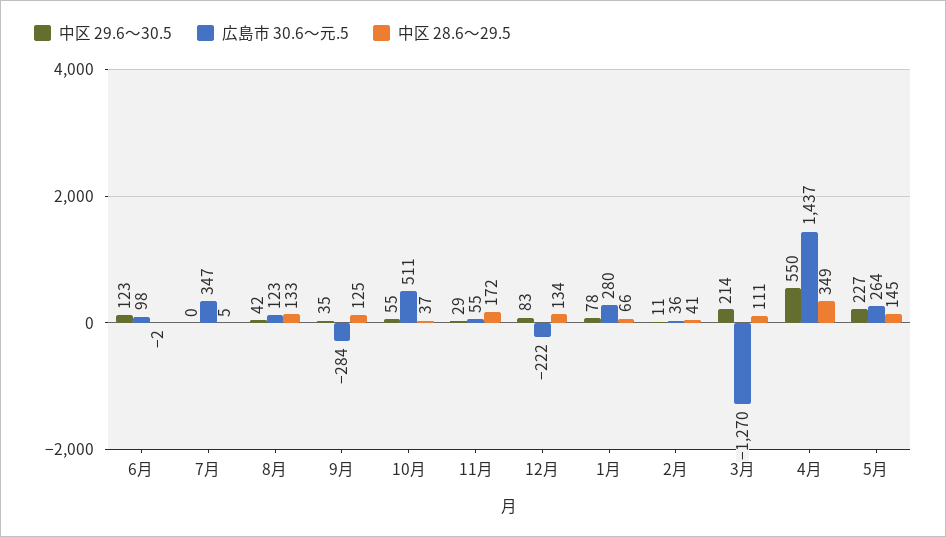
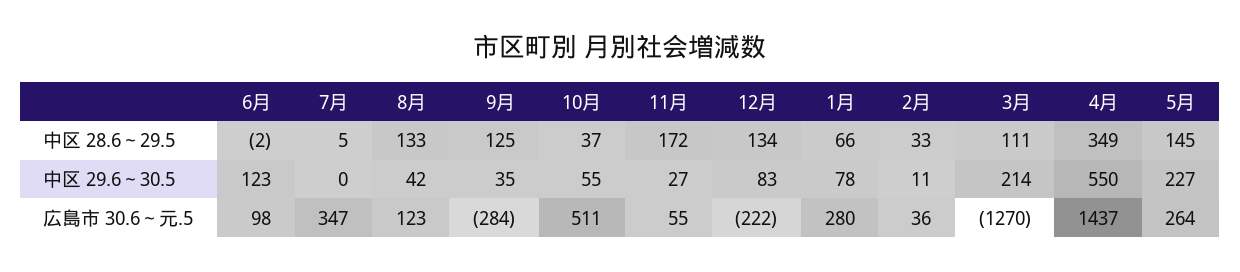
  {
    "中区 29.6～30.5": {
      "6月": 123,
      "7月": 0,
      "8月": 42,
      "9月": 35,
      "10月": 55,
-     "11月": 29,
+     "11月": 27,
      "12月": 83,
      "1月": 78,
      "2月": 11,
      "3月": 214,
      "4月": 550,
      "5月": 227
    },
    "広島市 30.6～元.5": {
      "6月": 98,
      "7月": 347,
      "8月": 123,
      "9月": -284,
      "10月": 511,
      "11月": 55,
      "12月": -222,
      "1月": 280,
      "2月": 36,
      "3月": -1270,
      "4月": 1437,
      "5月": 264
    },
    "中区 28.6～29.5": {
      "6月": -2,
      "7月": 5,
      "8月": 133,
      "9月": 125,
      "10月": 37,
      "11月": 172,
      "12月": 134,
      "1月": 66,
-     "2月": 41,
+     "2月": 33,
      "3月": 111,
      "4月": 349,
      "5月": 145
    }
  }

